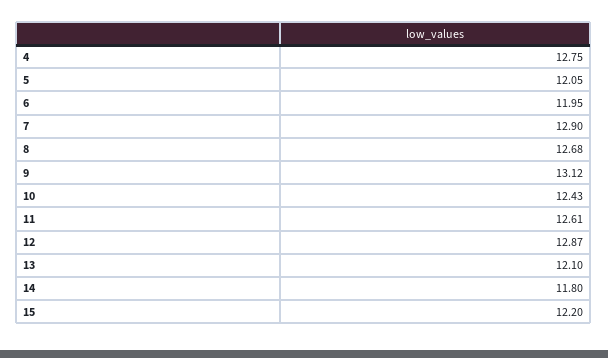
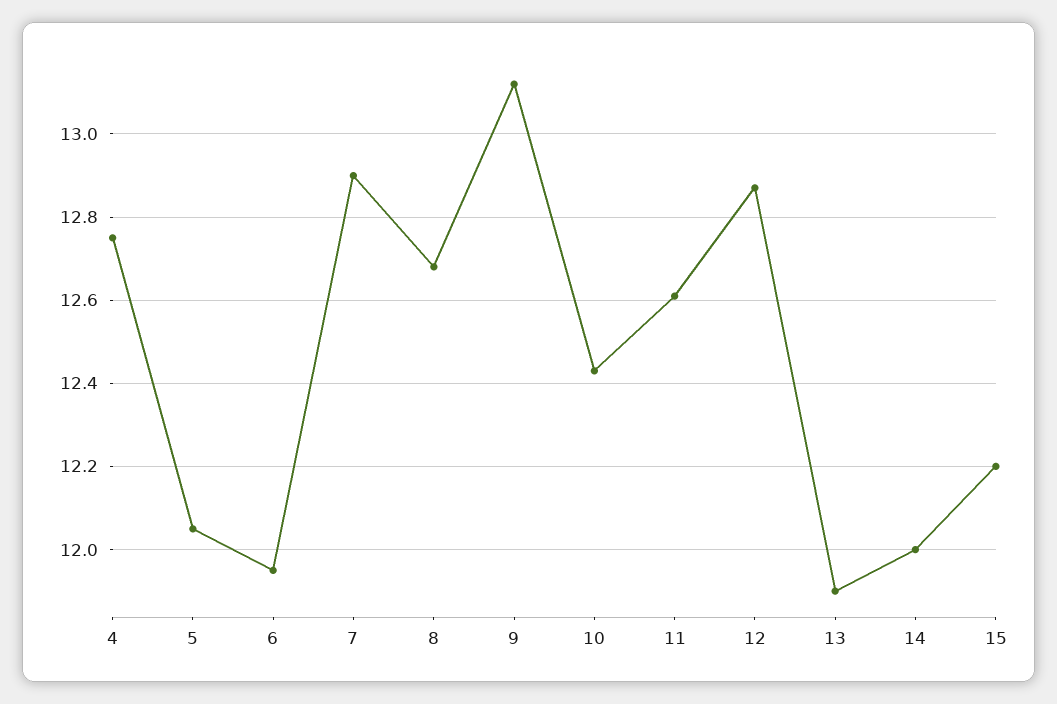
  {
    "4": 12.75,
    "5": 12.05,
    "6": 11.95,
    "7": 12.9,
    "8": 12.68,
    "9": 13.12,
    "10": 12.43,
    "11": 12.61,
    "12": 12.87,
-   "13": 12.1,
+   "13": 11.9,
-   "14": 11.8,
+   "14": 12,
    "15": 12.2
  }

